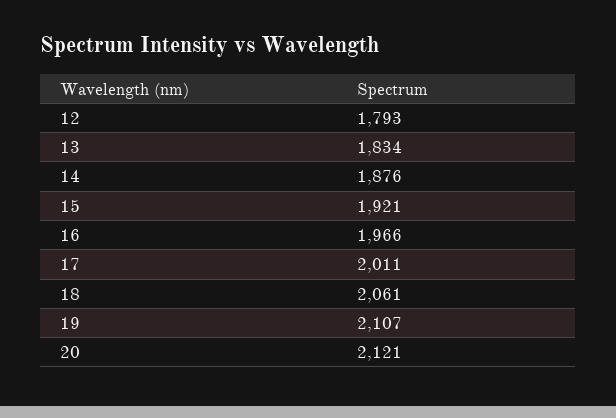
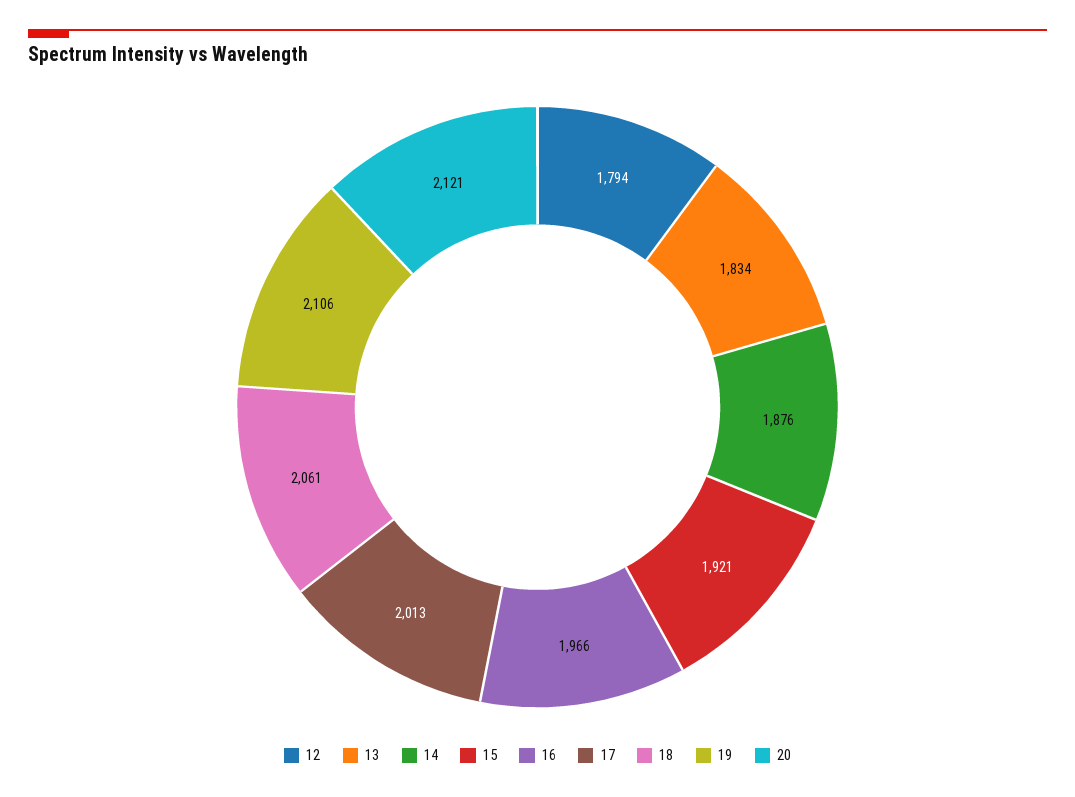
  {
-   "12": 1793,
+   "12": 1794,
    "13": 1834,
    "14": 1876,
    "15": 1921,
    "16": 1966,
-   "17": 2011,
+   "17": 2013,
    "18": 2061,
-   "19": 2107,
+   "19": 2106,
    "20": 2121
  }

